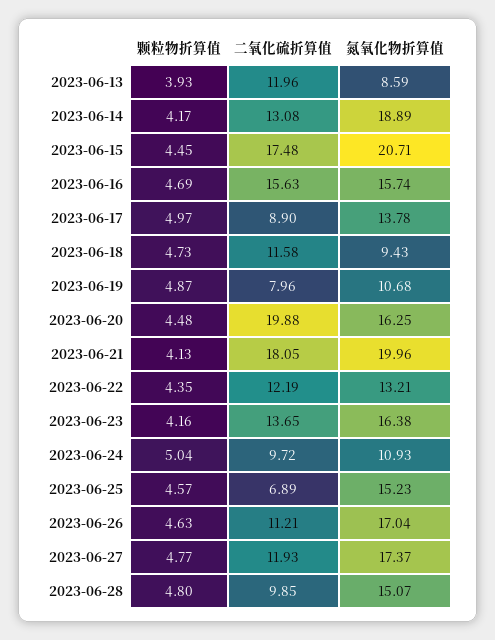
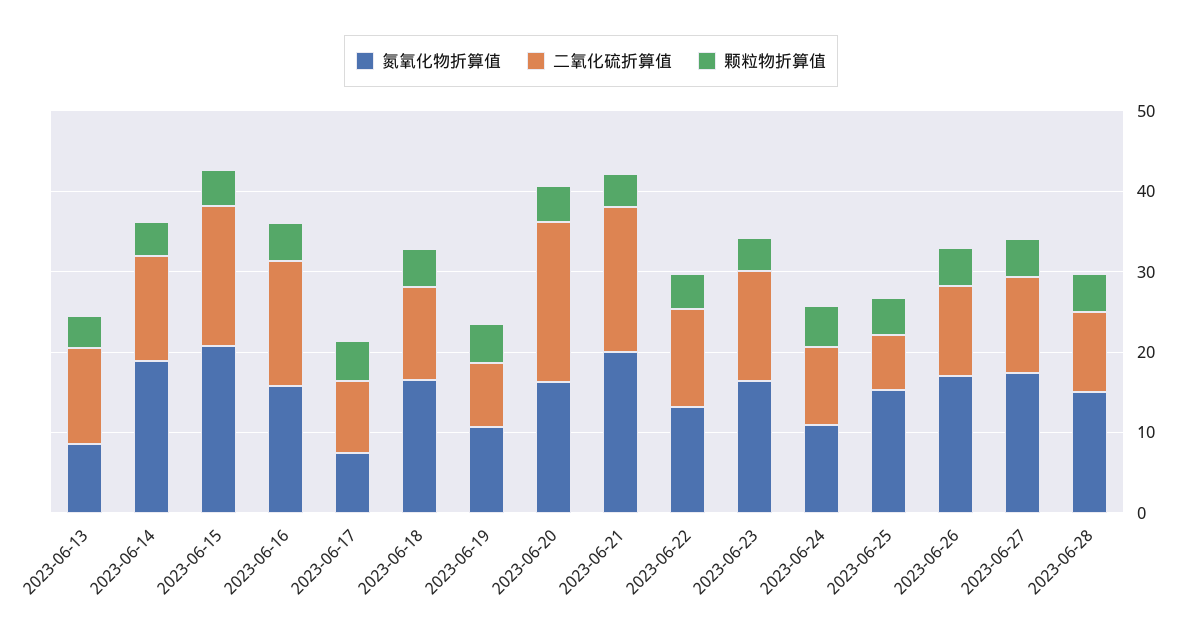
  {
    "颗粒物折算值": {
      "2023-06-13": 3.93,
      "2023-06-14": 4.17,
      "2023-06-15": 4.45,
      "2023-06-16": 4.69,
      "2023-06-17": 4.97,
      "2023-06-18": 4.73,
      "2023-06-19": 4.87,
      "2023-06-20": 4.48,
      "2023-06-21": 4.13,
      "2023-06-22": 4.35,
      "2023-06-23": 4.16,
      "2023-06-24": 5.04,
      "2023-06-25": 4.57,
      "2023-06-26": 4.63,
      "2023-06-27": 4.77,
      "2023-06-28": 4.8
    },
    "二氧化硫折算值": {
      "2023-06-13": 11.96,
      "2023-06-14": 13.08,
      "2023-06-15": 17.48,
      "2023-06-16": 15.63,
      "2023-06-17": 8.9,
      "2023-06-18": 11.58,
      "2023-06-19": 7.96,
      "2023-06-20": 19.88,
      "2023-06-21": 18.05,
      "2023-06-22": 12.19,
      "2023-06-23": 13.65,
      "2023-06-24": 9.72,
      "2023-06-25": 6.89,
      "2023-06-26": 11.21,
      "2023-06-27": 11.93,
      "2023-06-28": 9.85
    },
    "氮氧化物折算值": {
      "2023-06-13": 8.59,
      "2023-06-14": 18.89,
      "2023-06-15": 20.71,
      "2023-06-16": 15.74,
-     "2023-06-17": 13.78,
+     "2023-06-17": 8,
-     "2023-06-18": 9.43,
+     "2023-06-18": 16,
      "2023-06-19": 10.68,
      "2023-06-20": 16.25,
      "2023-06-21": 19.96,
      "2023-06-22": 13.21,
      "2023-06-23": 16.38,
      "2023-06-24": 10.93,
      "2023-06-25": 15.23,
      "2023-06-26": 17.04,
      "2023-06-27": 17.37,
      "2023-06-28": 15.07
    }
  }

